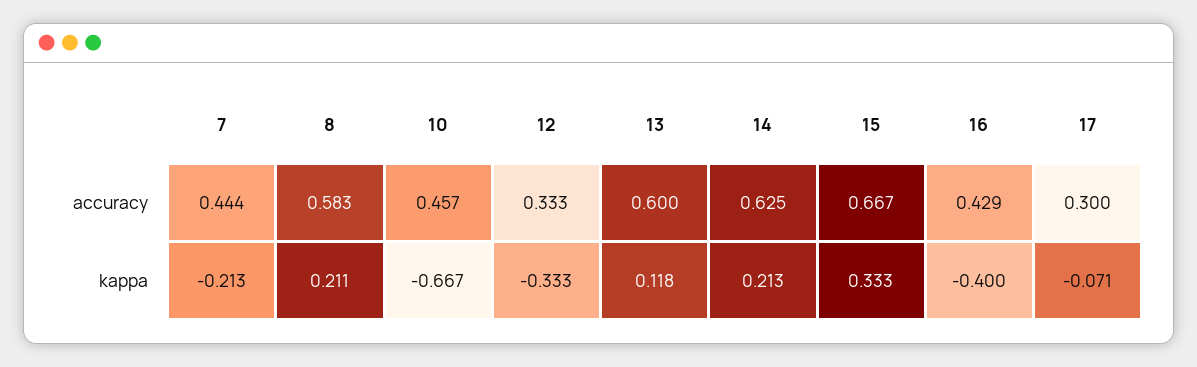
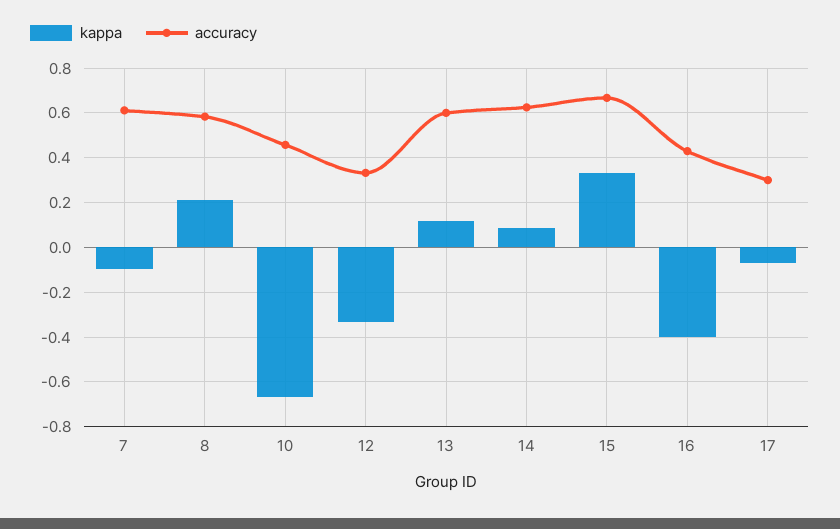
  {
    "accuracy": {
-     "7": 0.444,
+     "7": 0.6,
      "8": 0.583,
      "10": 0.457,
      "12": 0.333,
      "13": 0.6,
      "14": 0.625,
      "15": 0.667,
      "16": 0.429,
      "17": 0.3
    },
    "kappa": {
-     "7": -0.213,
+     "7": -0.1,
      "8": 0.211,
      "10": -0.667,
      "12": -0.333,
      "13": 0.118,
-     "14": 0.213,
+     "14": 0.1,
      "15": 0.333,
      "16": -0.4,
      "17": -0.071
    }
  }

